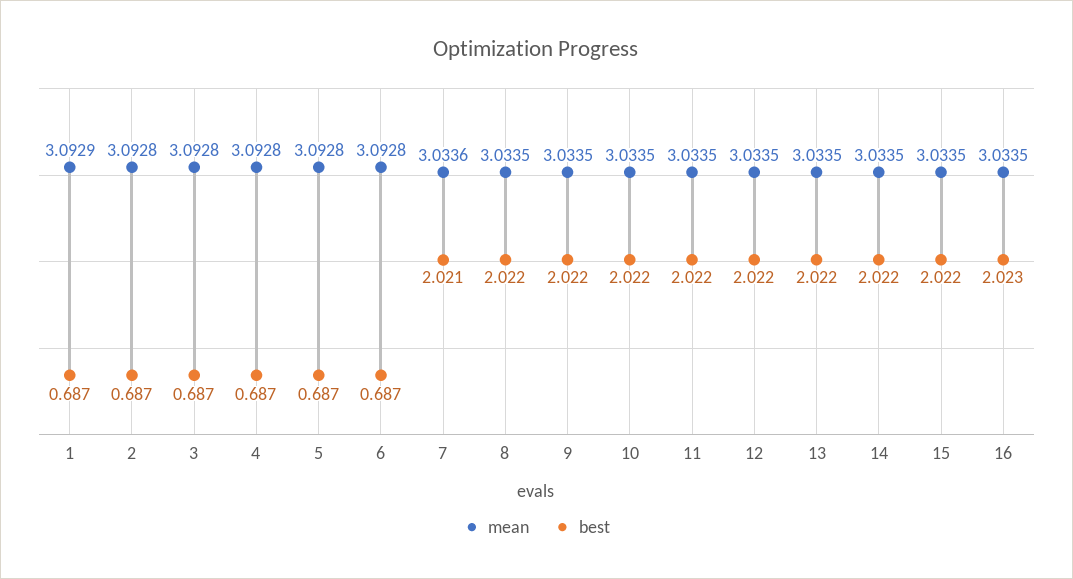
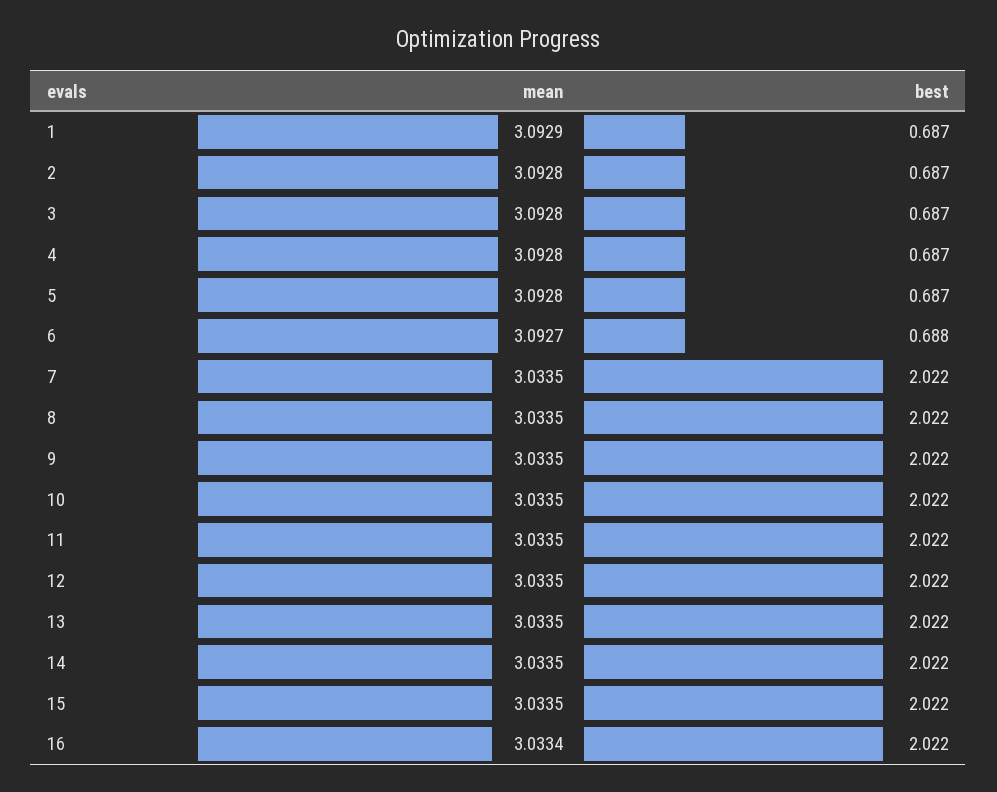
  {
    "mean": {
      "1": 3.0929,
      "2": 3.0928,
      "3": 3.0928,
      "4": 3.0928,
      "5": 3.0928,
-     "6": 3.0928,
+     "6": 3.0927,
-     "7": 3.0336,
+     "7": 3.0335,
      "8": 3.0335,
      "9": 3.0335,
      "10": 3.0335,
      "11": 3.0335,
      "12": 3.0335,
      "13": 3.0335,
      "14": 3.0335,
      "15": 3.0335,
-     "16": 3.0335
+     "16": 3.0334
    },
    "best": {
      "1": 0.687,
      "2": 0.687,
      "3": 0.687,
      "4": 0.687,
      "5": 0.687,
-     "6": 0.687,
+     "6": 0.688,
-     "7": 2.021,
+     "7": 2.022,
      "8": 2.022,
      "9": 2.022,
      "10": 2.022,
      "11": 2.022,
      "12": 2.022,
      "13": 2.022,
      "14": 2.022,
      "15": 2.022,
-     "16": 2.023
+     "16": 2.022
    }
  }

